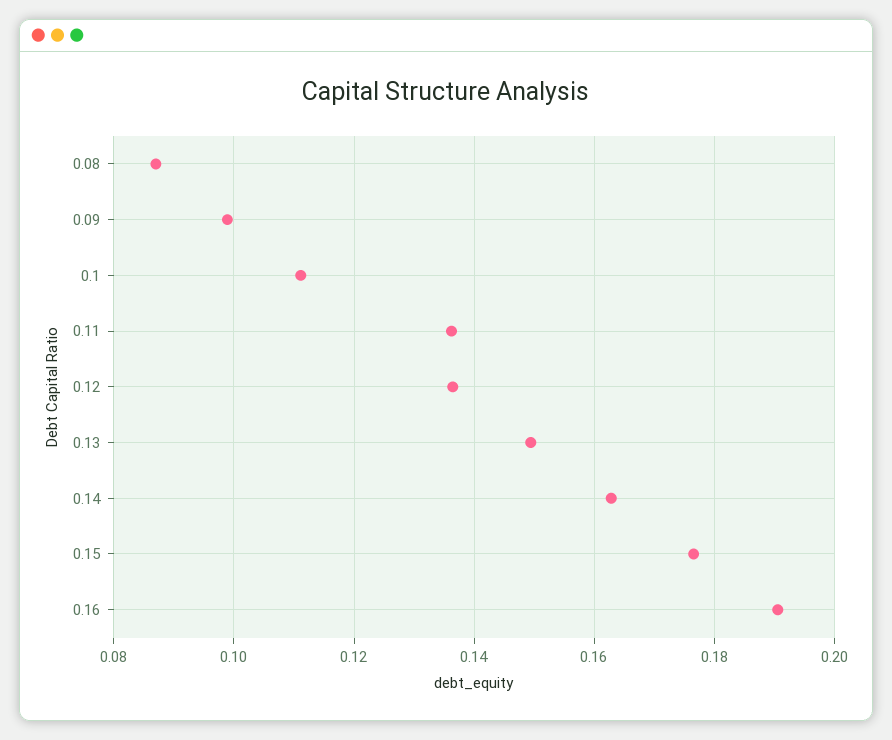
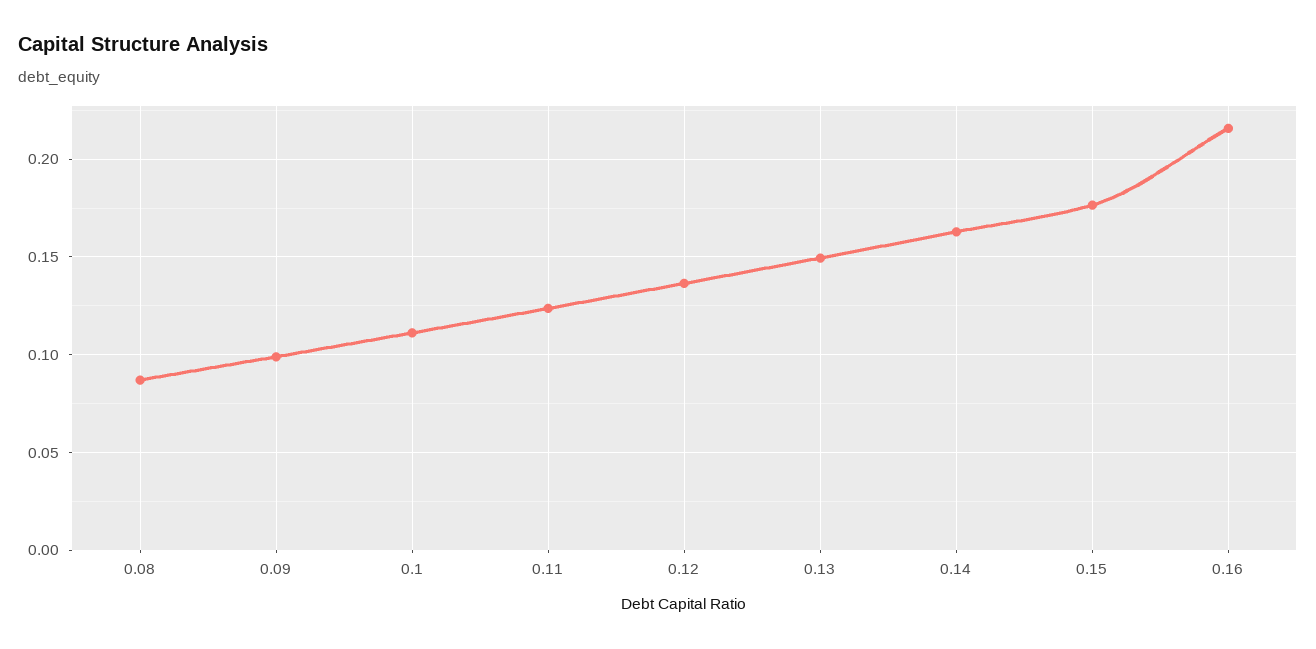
  {
    "0.08": 0.088,
    "0.09": 0.098,
    "0.1": 0.112,
-   "0.11": 0.136,
+   "0.11": 0.125,
    "0.12": 0.136,
    "0.13": 0.15,
    "0.14": 0.162,
    "0.15": 0.176,
-   "0.16": 0.19
+   "0.16": 0.215
  }

